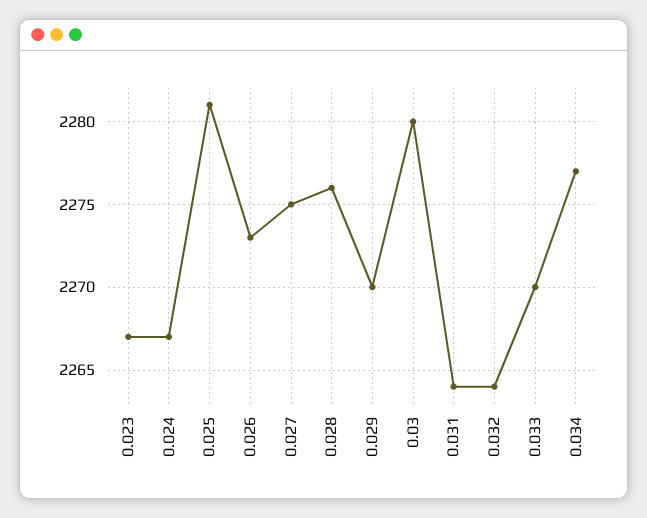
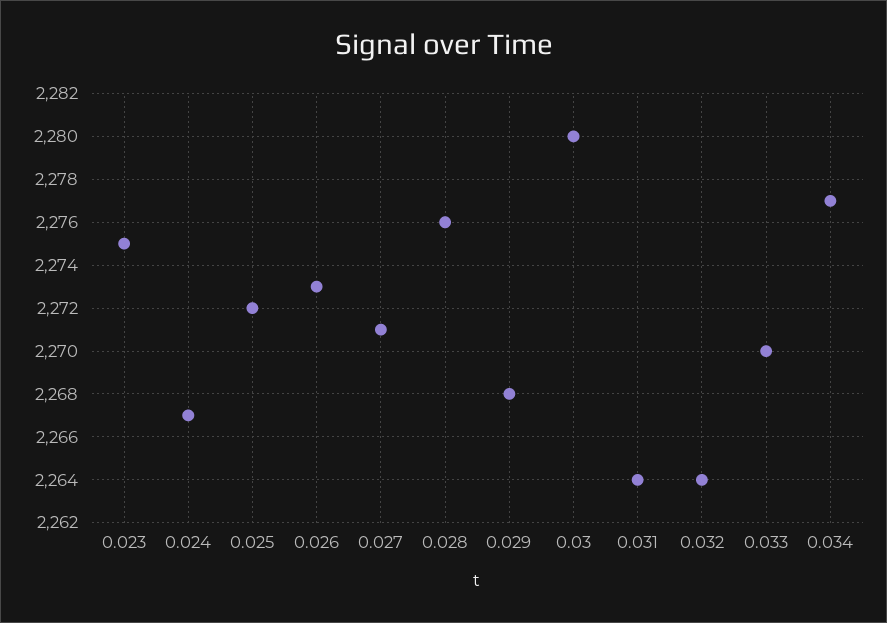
  {
-   "0.023": 2267,
+   "0.023": 2275,
    "0.024": 2267,
-   "0.025": 2281,
+   "0.025": 2272,
    "0.026": 2273,
-   "0.027": 2275,
+   "0.027": 2271,
    "0.028": 2276,
-   "0.029": 2270,
+   "0.029": 2268,
    "0.03": 2280,
    "0.031": 2264,
    "0.032": 2264,
    "0.033": 2270,
    "0.034": 2277
  }

